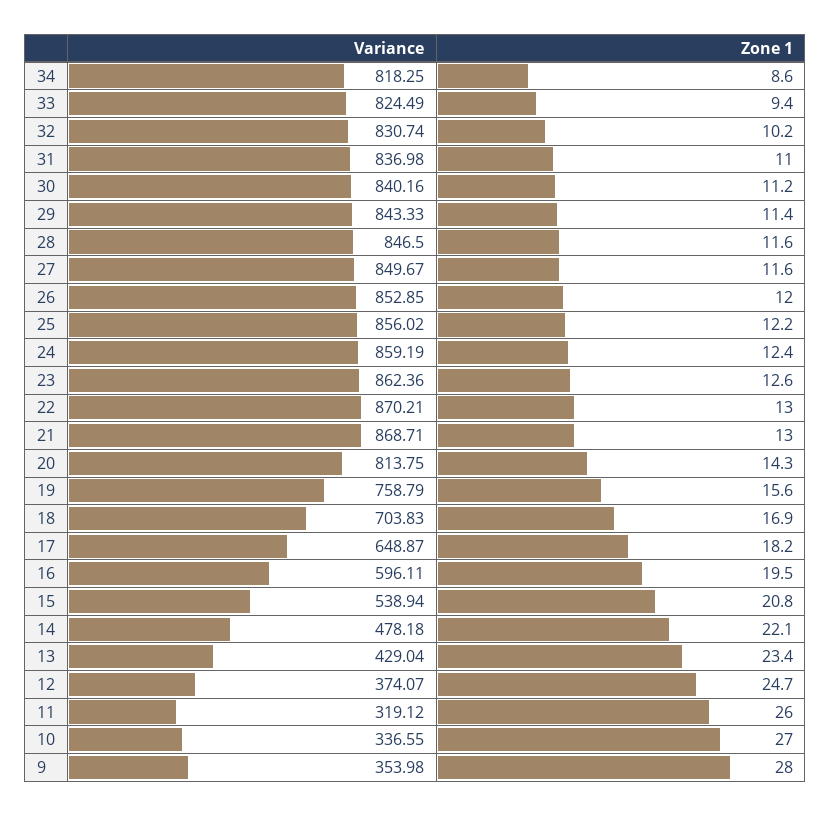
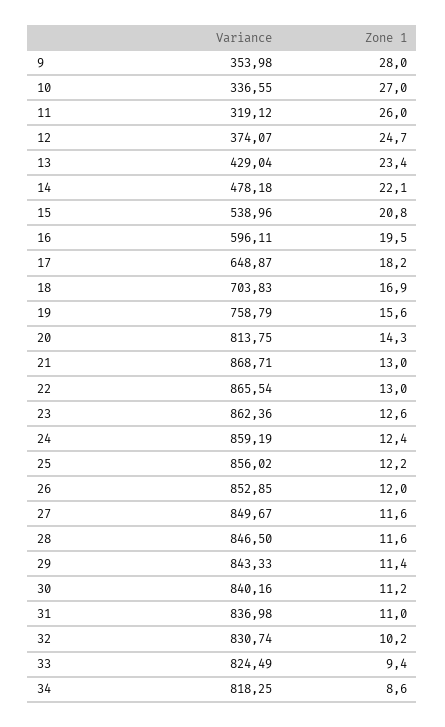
  {
    "Variance": {
      "34": 818.25,
      "33": 824.49,
      "32": 830.74,
      "31": 836.98,
      "30": 840.16,
      "29": 843.33,
      "28": 846.5,
      "27": 849.67,
      "26": 852.85,
      "25": 856.02,
      "24": 859.19,
      "23": 862.36,
-     "22": 870.21,
+     "22": 865.54,
      "21": 868.71,
      "20": 813.75,
      "19": 758.79,
      "18": 703.83,
      "17": 648.87,
      "16": 596.11,
-     "15": 538.94,
+     "15": 538.96,
      "14": 478.18,
      "13": 429.04,
      "12": 374.07,
      "11": 319.12,
      "10": 336.55,
      "9": 353.98
    },
    "Zone 1": {
      "34": 8.6,
      "33": 9.4,
      "32": 10.2,
      "31": 11,
      "30": 11.2,
      "29": 11.4,
      "28": 11.6,
      "27": 11.6,
      "26": 12,
      "25": 12.2,
      "24": 12.4,
      "23": 12.6,
      "22": 13,
      "21": 13,
      "20": 14.3,
      "19": 15.6,
      "18": 16.9,
      "17": 18.2,
      "16": 19.5,
      "15": 20.8,
      "14": 22.1,
      "13": 23.4,
      "12": 24.7,
      "11": 26,
      "10": 27,
      "9": 28
    }
  }

